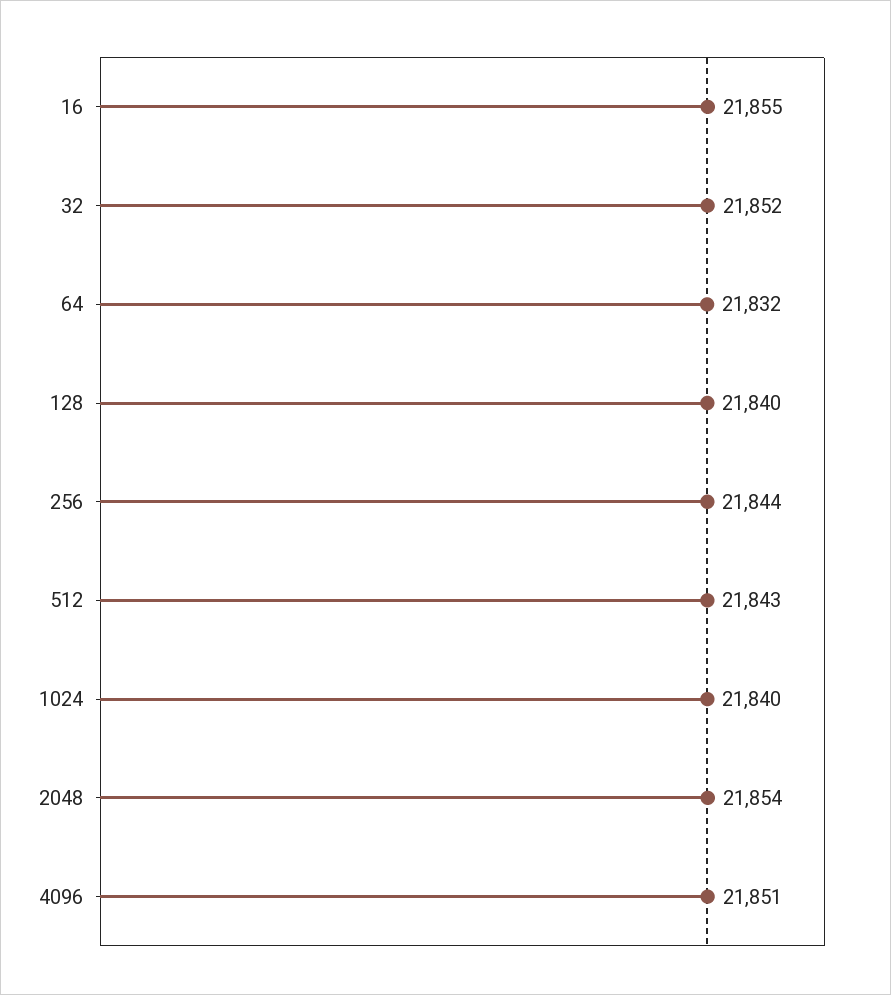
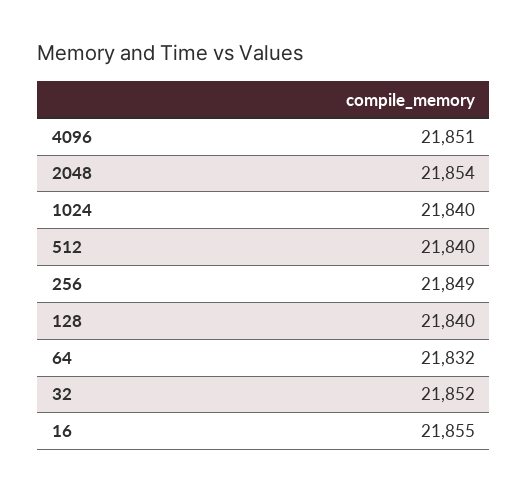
  {
    "16": 21855,
    "32": 21852,
    "64": 21832,
    "128": 21840,
-   "256": 21844,
+   "256": 21849,
-   "512": 21843,
+   "512": 21840,
    "1024": 21840,
    "2048": 21854,
    "4096": 21851
  }

